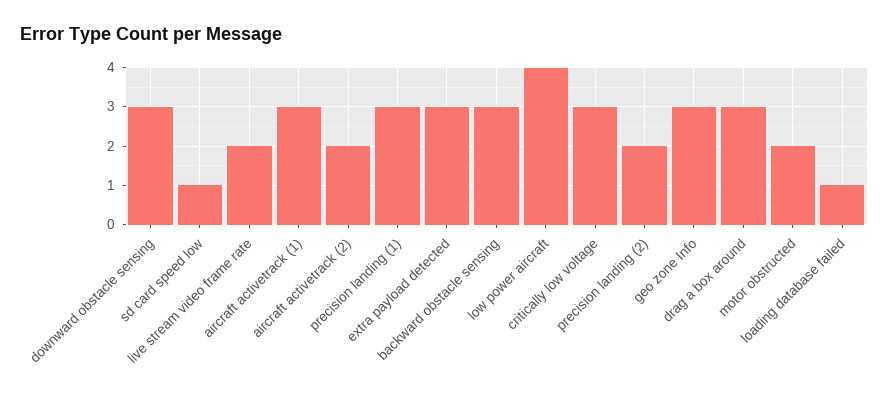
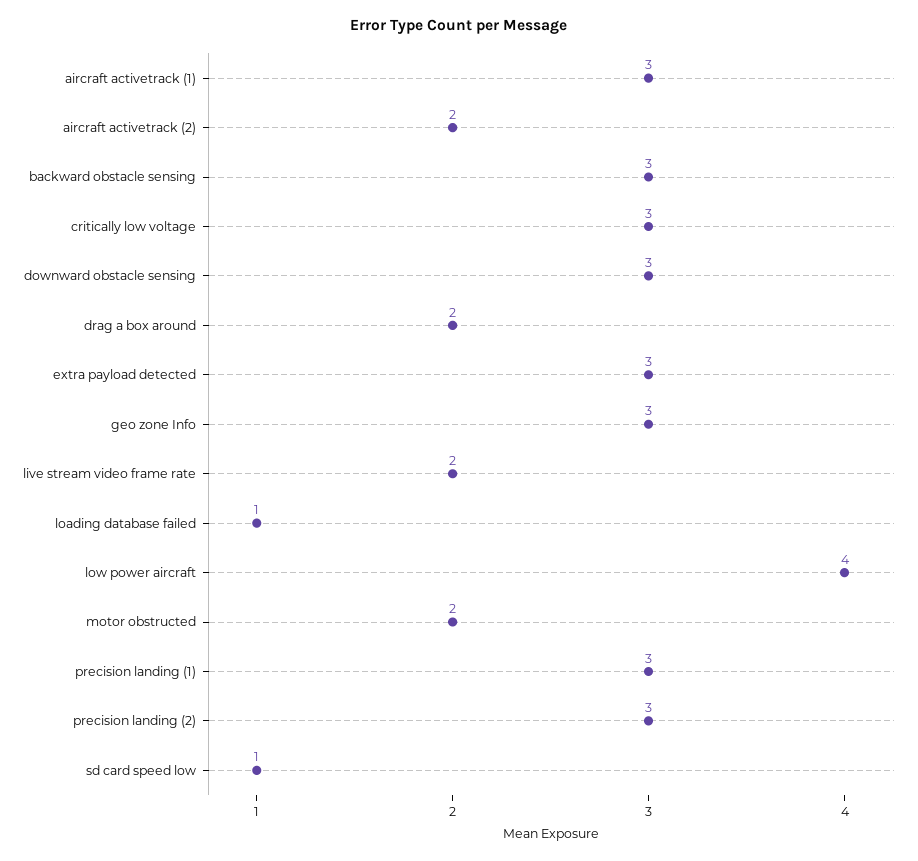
  {
    "downward obstacle sensing": 3,
    "sd card speed low": 1,
    "live stream video frame rate": 2,
    "aircraft activetrack (1)": 3,
    "aircraft activetrack (2)": 2,
    "precision landing (1)": 3,
    "extra payload detected": 3,
    "backward obstacle sensing": 3,
    "low power aircraft": 4,
    "critically low voltage": 3,
-   "precision landing (2)": 2,
+   "precision landing (2)": 3,
    "geo zone Info": 3,
-   "drag a box around": 3,
+   "drag a box around": 2,
    "motor obstructed": 2,
    "loading database failed": 1
  }

